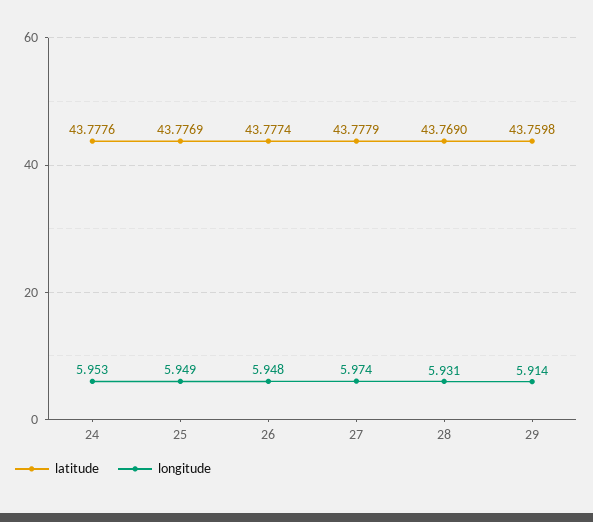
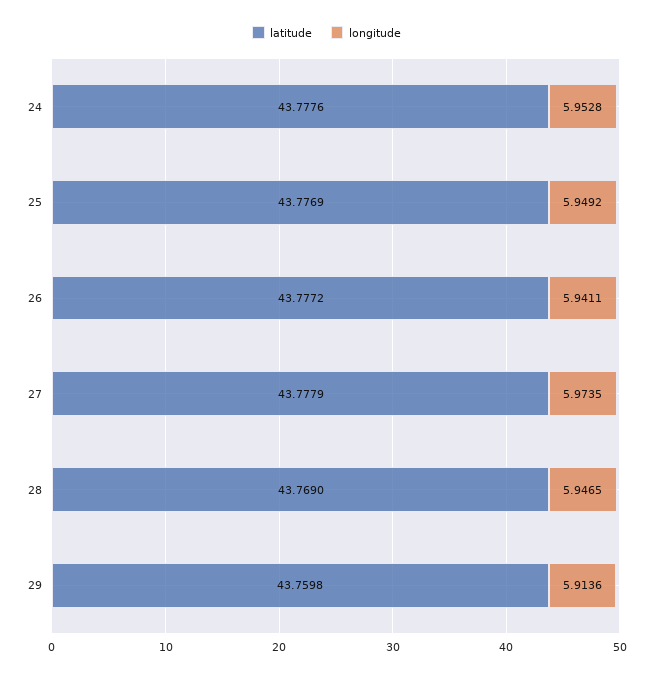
  {
    "latitude": {
      "24": 43.7776,
      "25": 43.7769,
-     "26": 43.7774,
+     "26": 43.7772,
      "27": 43.7779,
      "28": 43.769,
      "29": 43.7598
    },
    "longitude": {
      "24": 5.9528,
      "25": 5.9492,
-     "26": 5.948,
+     "26": 5.9411,
      "27": 5.9735,
-     "28": 5.931,
+     "28": 5.9465,
      "29": 5.9136
    }
  }

